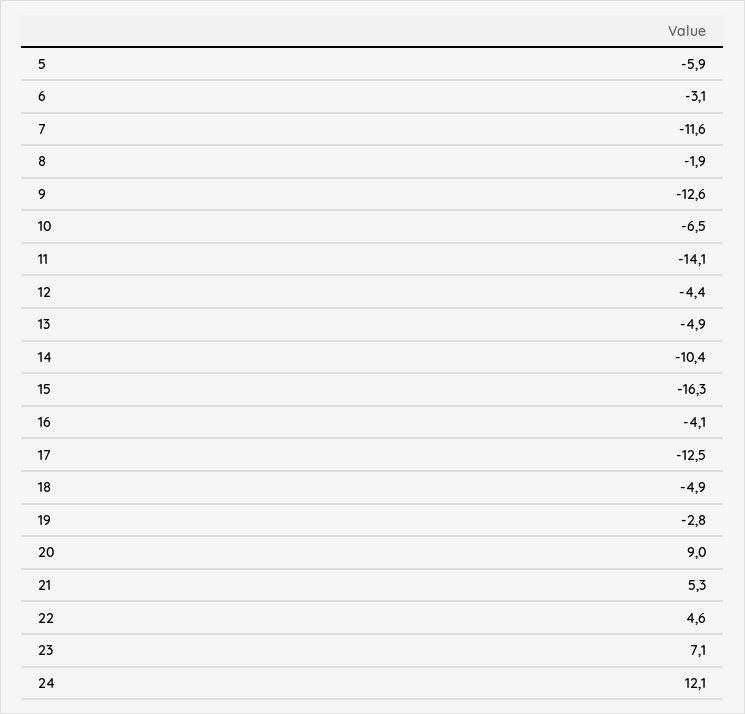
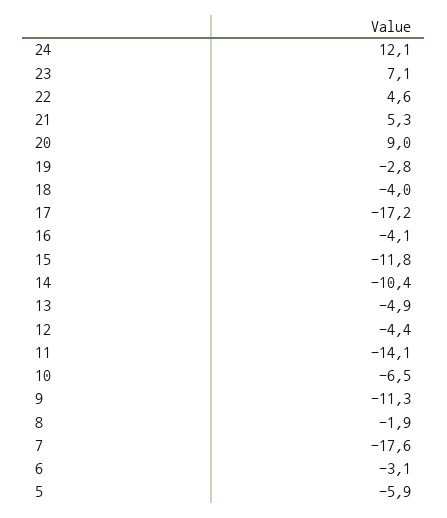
  {
    "5": -5.9,
    "6": -3.1,
-   "7": -11.6,
+   "7": -17.6,
    "8": -1.9,
-   "9": -12.6,
+   "9": -11.3,
    "10": -6.5,
    "11": -14.1,
    "12": -4.4,
    "13": -4.9,
    "14": -10.4,
-   "15": -16.3,
+   "15": -11.8,
    "16": -4.1,
-   "17": -12.5,
+   "17": -17.2,
-   "18": -4.9,
+   "18": -4,
    "19": -2.8,
    "20": 9,
    "21": 5.3,
    "22": 4.6,
    "23": 7.1,
    "24": 12.1
  }

